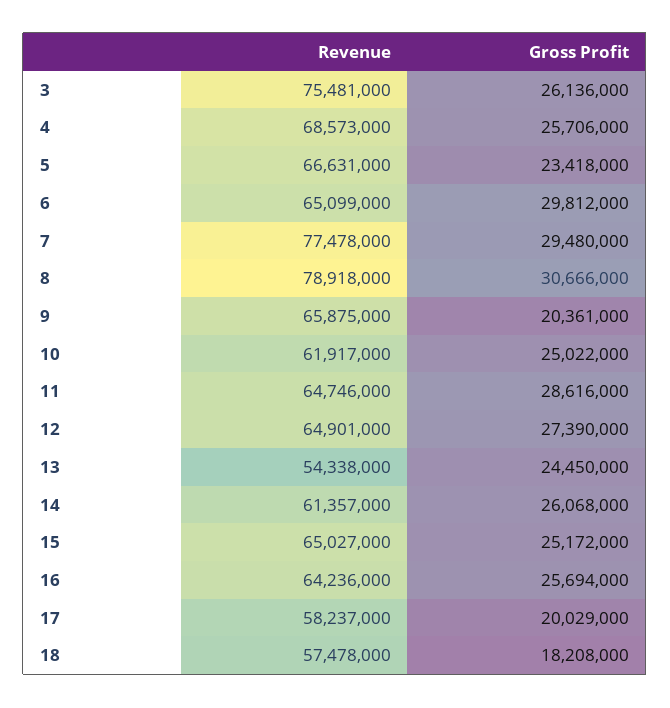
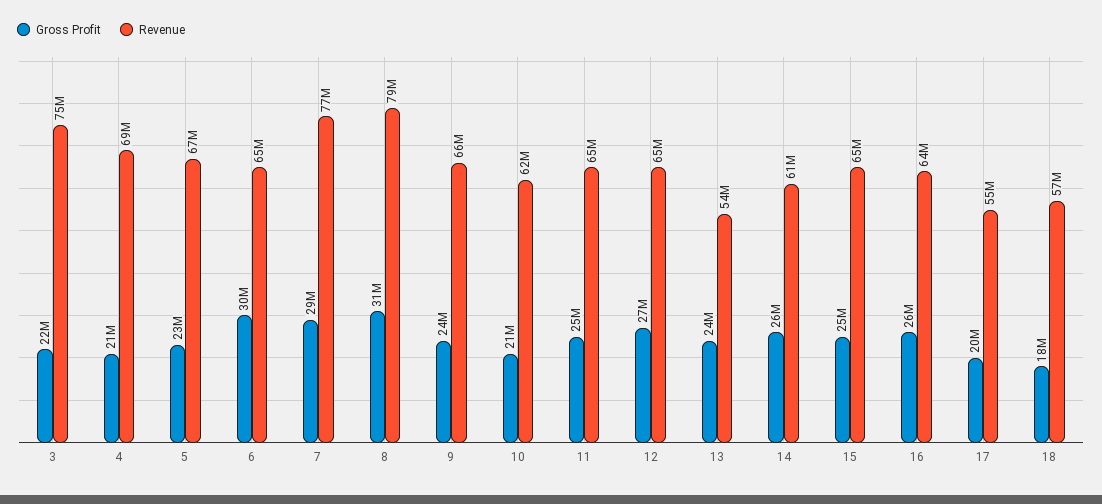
  {
    "Revenue": {
      "3": 75481000,
      "4": 68573000,
      "5": 66631000,
      "6": 65099000,
      "7": 77478000,
      "8": 78918000,
      "9": 65875000,
      "10": 61917000,
      "11": 64746000,
      "12": 64901000,
      "13": 54338000,
      "14": 61357000,
      "15": 65027000,
      "16": 64236000,
-     "17": 58237000,
+     "17": 55000000,
      "18": 57478000
    },
    "Gross Profit": {
-     "3": 26136000,
+     "3": 22000000,
-     "4": 25706000,
+     "4": 21000000,
      "5": 23418000,
      "6": 29812000,
      "7": 29480000,
      "8": 30666000,
-     "9": 20361000,
+     "9": 24000000,
-     "10": 25022000,
+     "10": 21000000,
-     "11": 28616000,
+     "11": 25000000,
      "12": 27390000,
      "13": 24450000,
      "14": 26068000,
      "15": 25172000,
      "16": 25694000,
      "17": 20029000,
      "18": 18208000
    }
  }

